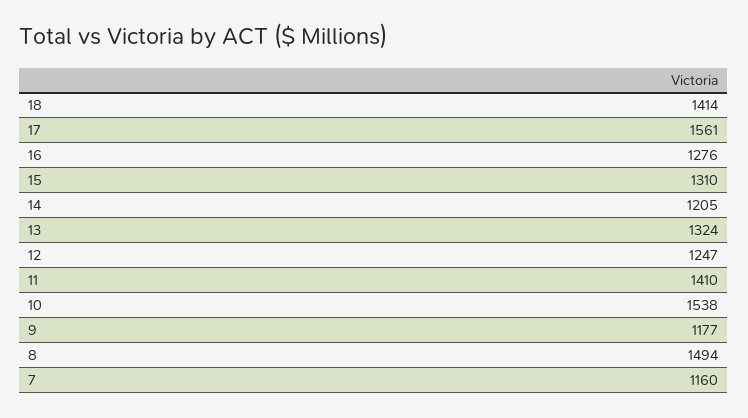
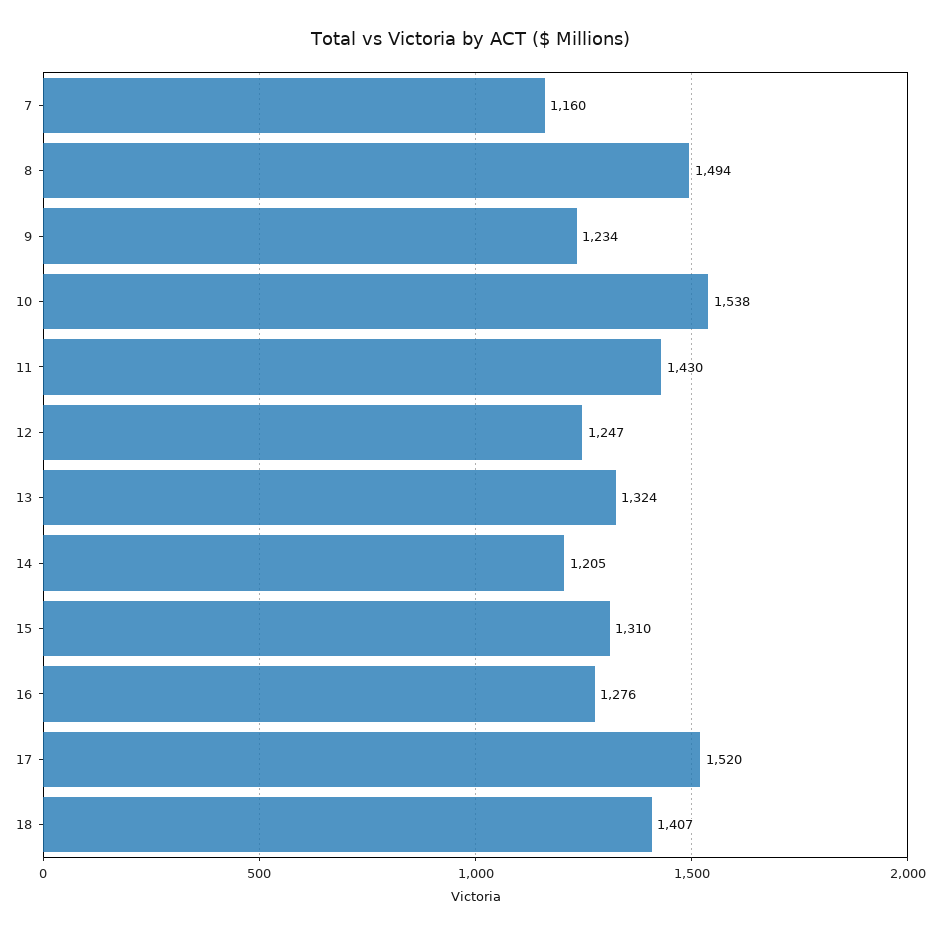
  {
-   "18": 1414,
+   "18": 1407,
-   "17": 1561,
+   "17": 1520,
    "16": 1276,
    "15": 1310,
    "14": 1205,
    "13": 1324,
    "12": 1247,
-   "11": 1410,
+   "11": 1430,
    "10": 1538,
-   "9": 1177,
+   "9": 1234,
    "8": 1494,
    "7": 1160
  }

